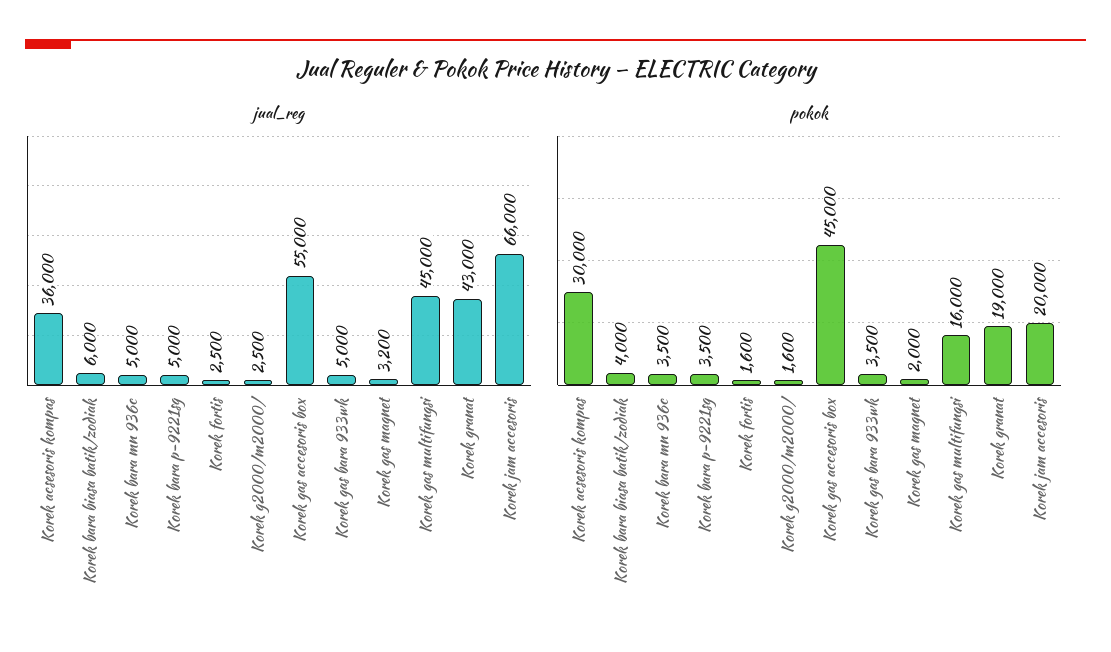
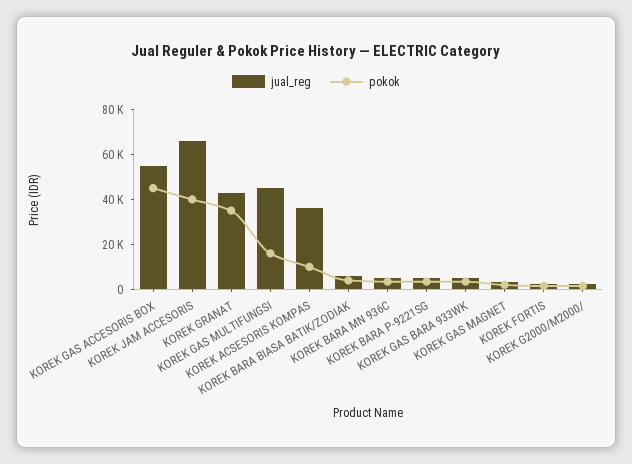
  {
    "jual_reg": {
      "Korek acsesoris kompas": 36000,
      "Korek bara biasa batik/zodiak": 6000,
      "Korek bara mn 936c": 5000,
      "Korek bara p-9221sg": 5000,
      "Korek fortis": 2500,
      "Korek g2000/m2000/": 2500,
      "Korek gas accesoris box": 55000,
      "Korek gas bara 933wk": 5000,
      "Korek gas magnet": 3200,
      "Korek gas multifungsi": 45000,
      "Korek granat": 43000,
      "Korek jam accesoris": 66000
    },
    "pokok": {
-     "Korek acsesoris kompas": 30000,
+     "Korek acsesoris kompas": 10000,
      "Korek bara biasa batik/zodiak": 4000,
      "Korek bara mn 936c": 3500,
      "Korek bara p-9221sg": 3500,
      "Korek fortis": 1600,
      "Korek g2000/m2000/": 1600,
      "Korek gas accesoris box": 45000,
      "Korek gas bara 933wk": 3500,
      "Korek gas magnet": 2000,
      "Korek gas multifungsi": 16000,
-     "Korek granat": 19000,
+     "Korek granat": 35000,
-     "Korek jam accesoris": 20000
+     "Korek jam accesoris": 40000
    }
  }

